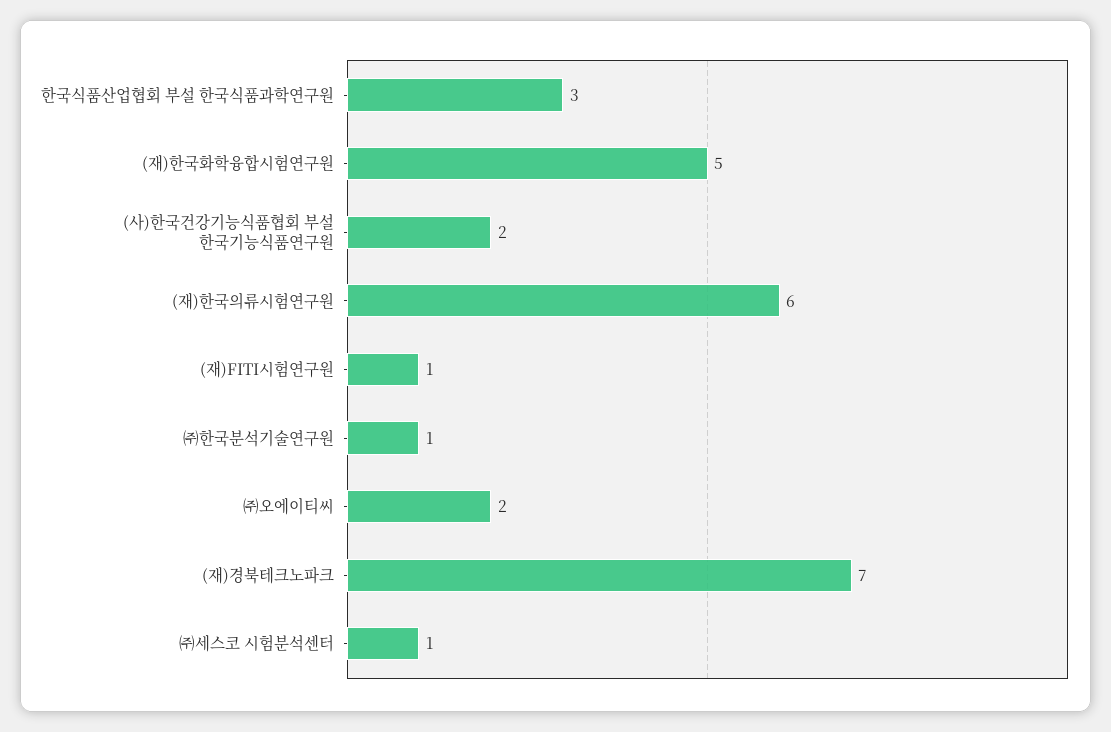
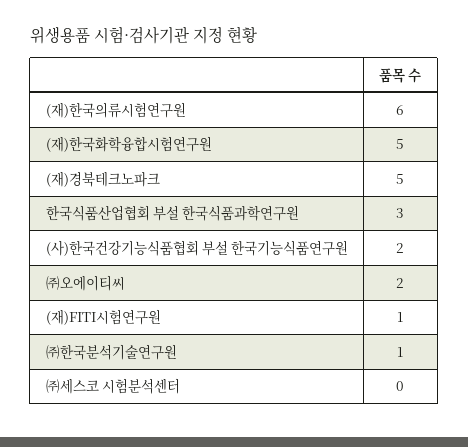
  {
    "한국식품산업협회 부설 한국식품과학연구원": 3,
    "(재)한국화학융합시험연구원": 5,
    "(사)한국건강기능식품협회 부설 한국기능식품연구원": 2,
    "(재)한국의류시험연구원": 6,
    "(재)FITI시험연구원": 1,
    "㈜한국분석기술연구원": 1,
    "㈜오에이티씨": 2,
-   "(재)경북테크노파크": 7,
+   "(재)경북테크노파크": 5,
-   "㈜세스코 시험분석센터": 1
+   "㈜세스코 시험분석센터": 0
  }

